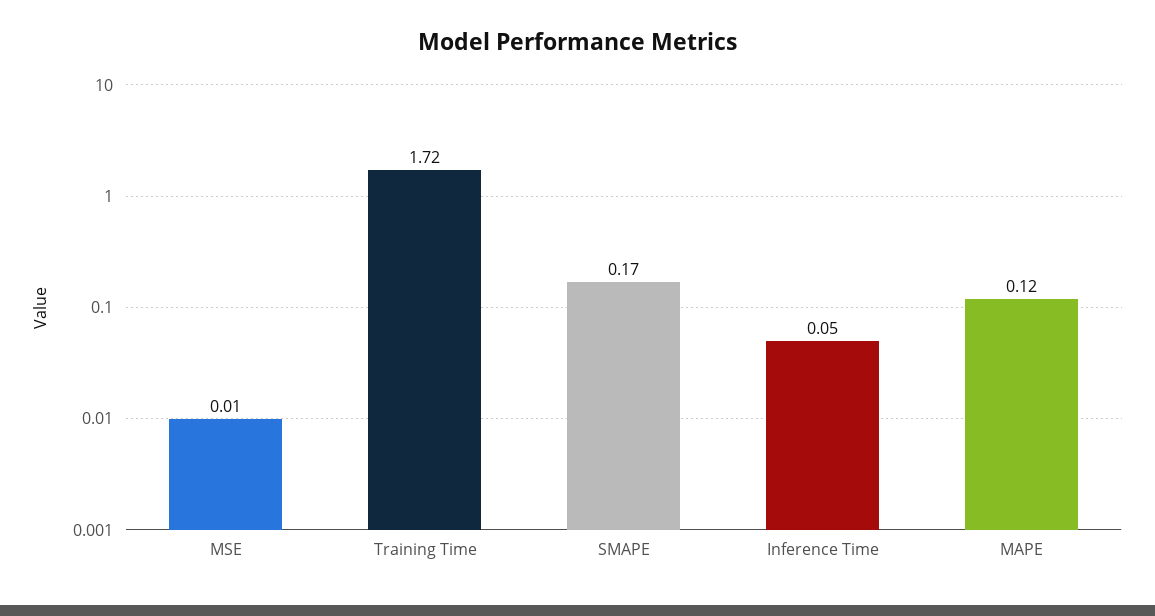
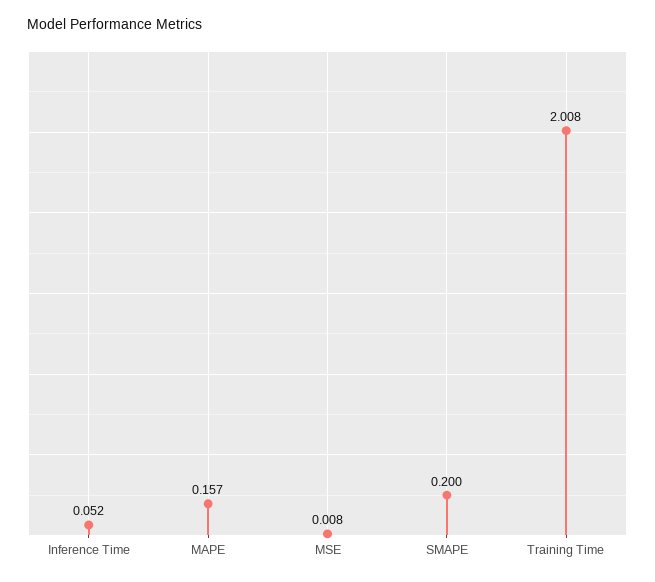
  {
    "MSE": 0.008,
-   "Training Time": 1.72,
+   "Training Time": 2.008,
-   "SMAPE": 0.17,
+   "SMAPE": 0.2,
    "Inference Time": 0.052,
-   "MAPE": 0.12
+   "MAPE": 0.157
  }

